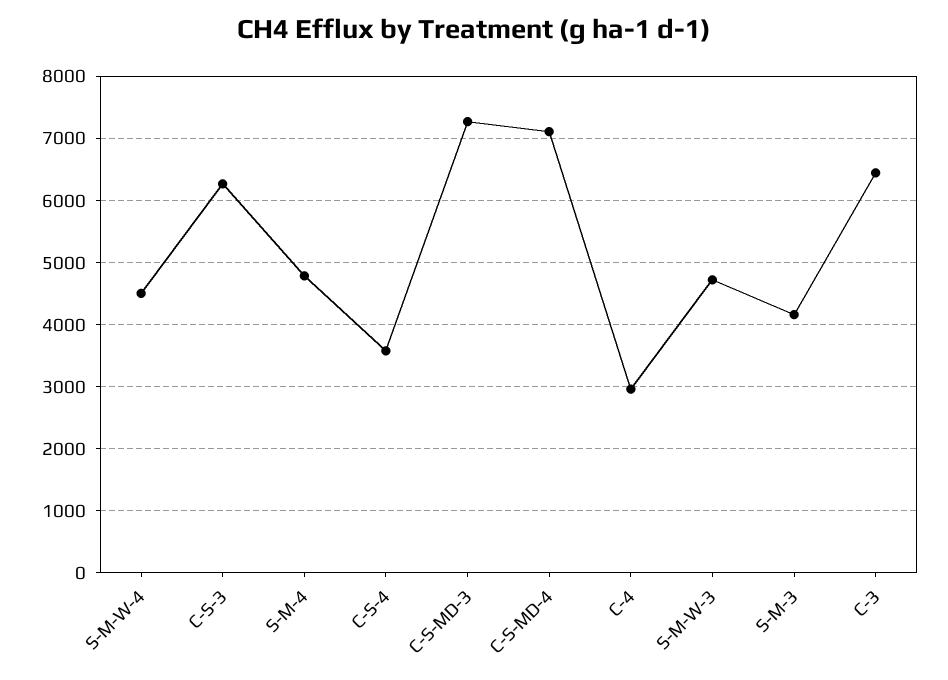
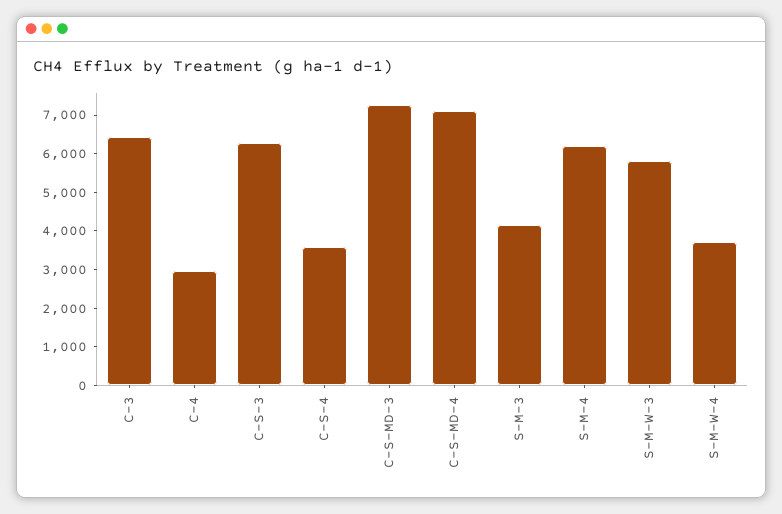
  {
-   "S-M-W-4": 4500,
+   "S-M-W-4": 3750,
    "C-S-3": 6300,
-   "S-M-4": 4800,
+   "S-M-4": 6250,
    "C-S-4": 3600,
    "C-S-MD-3": 7300,
    "C-S-MD-4": 7100,
    "C-4": 3000,
-   "S-M-W-3": 4700,
+   "S-M-W-3": 5750,
    "S-M-3": 4200,
    "C-3": 6400
  }

